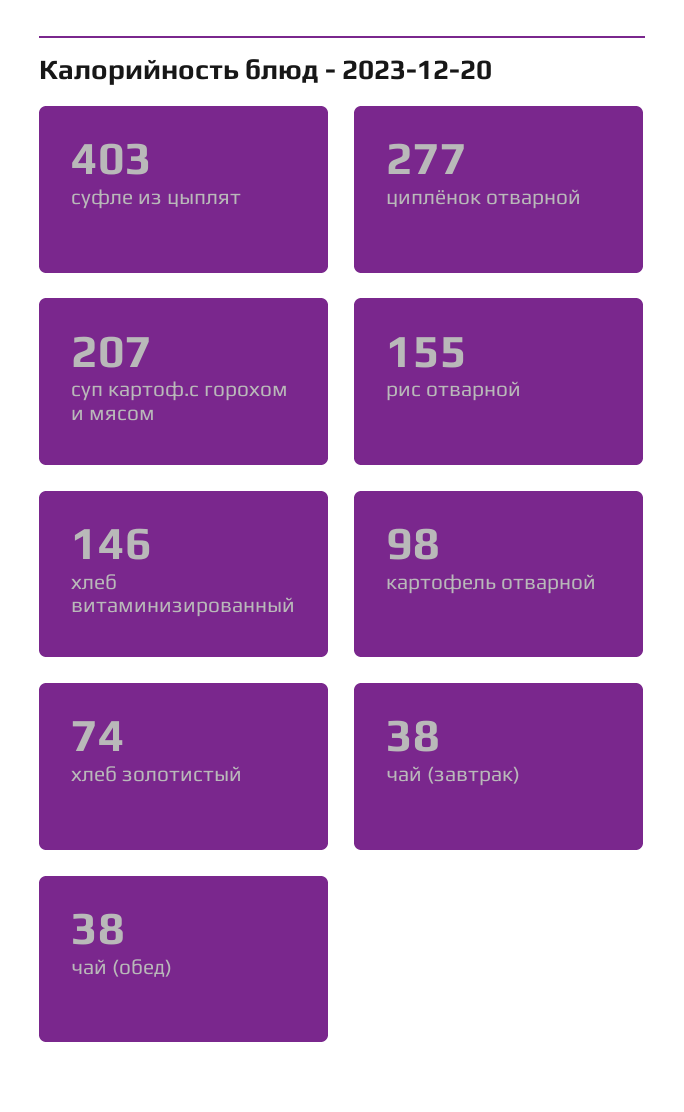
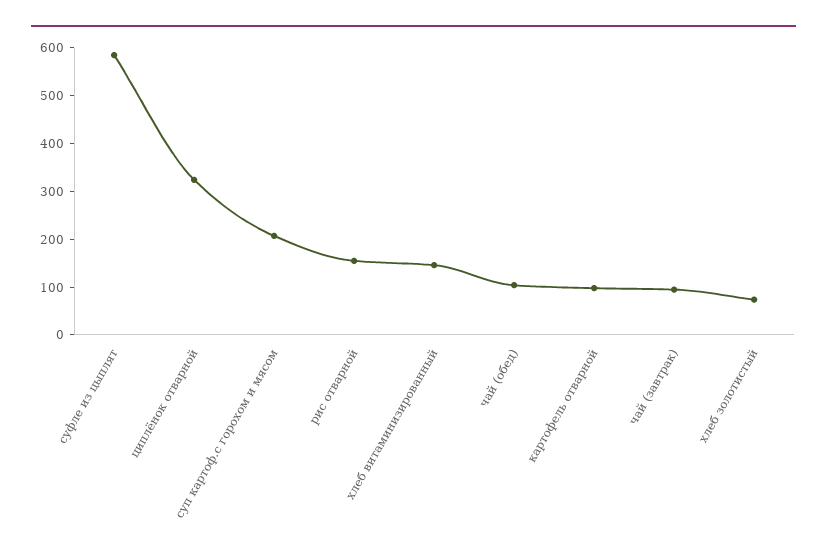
  {
-   "суфле из цыплят": 403,
+   "суфле из цыплят": 580,
-   "циплёнок отварной": 277,
+   "циплёнок отварной": 320,
    "суп картоф.с горохом и мясом": 207,
    "рис отварной": 155,
    "хлеб витаминизированный": 146,
    "картофель отварной": 98,
    "хлеб золотистый": 74,
-   "чай (завтрак)": 38,
+   "чай (завтрак)": 100,
-   "чай (обед)": 38
+   "чай (обед)": 100
  }

